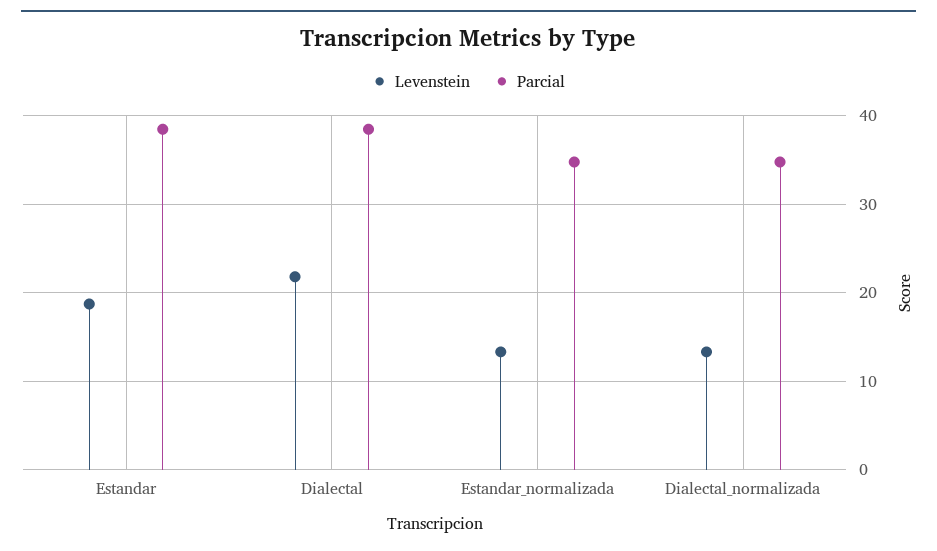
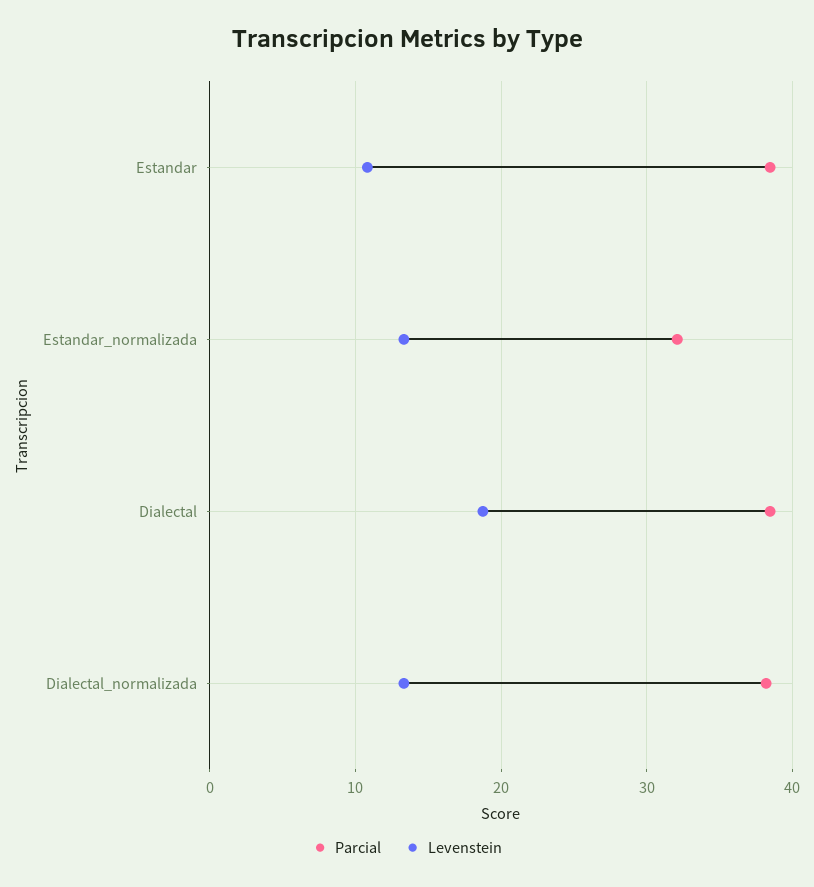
  {
    "Levenstein": {
-     "Estandar": 19,
+     "Estandar": 11,
-     "Dialectal": 22,
+     "Dialectal": 19,
      "Estandar_normalizada": 13,
      "Dialectal_normalizada": 13
    },
    "Parcial": {
      "Estandar": 38,
      "Dialectal": 38,
-     "Estandar_normalizada": 35,
+     "Estandar_normalizada": 32,
-     "Dialectal_normalizada": 35
+     "Dialectal_normalizada": 38
    }
  }

